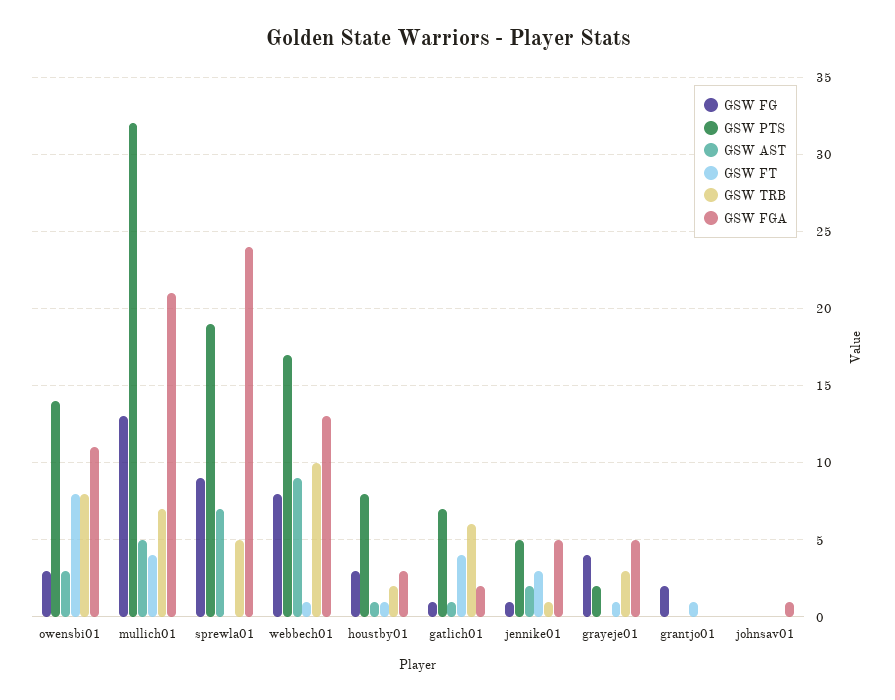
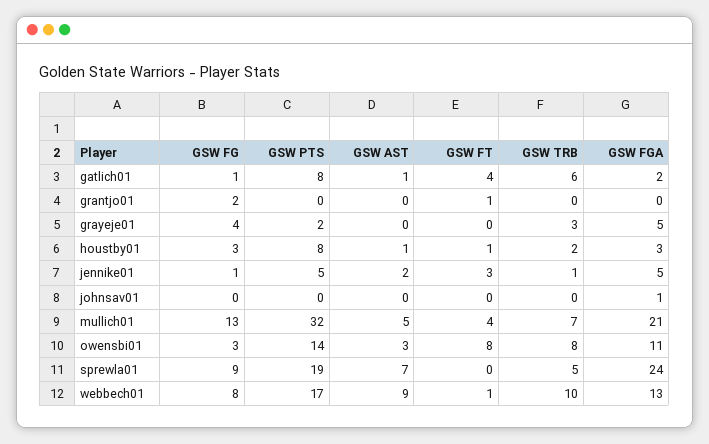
  {
    "GSW FG": {
      "owensbi01": 3,
      "mullich01": 13,
      "sprewla01": 9,
      "webbech01": 8,
      "houstby01": 3,
      "gatlich01": 1,
      "jennike01": 1,
      "grayeje01": 4,
      "grantjo01": 2,
      "johnsav01": 0
    },
    "GSW PTS": {
      "owensbi01": 14,
      "mullich01": 32,
      "sprewla01": 19,
      "webbech01": 17,
      "houstby01": 8,
-     "gatlich01": 7,
+     "gatlich01": 8,
      "jennike01": 5,
      "grayeje01": 2,
      "grantjo01": 0,
      "johnsav01": 0
    },
    "GSW AST": {
      "owensbi01": 3,
      "mullich01": 5,
      "sprewla01": 7,
      "webbech01": 9,
      "houstby01": 1,
      "gatlich01": 1,
      "jennike01": 2,
      "grayeje01": 0,
      "grantjo01": 0,
      "johnsav01": 0
    },
    "GSW FT": {
      "owensbi01": 8,
      "mullich01": 4,
      "sprewla01": 0,
      "webbech01": 1,
      "houstby01": 1,
      "gatlich01": 4,
      "jennike01": 3,
-     "grayeje01": 1,
+     "grayeje01": 0,
      "grantjo01": 1,
      "johnsav01": 0
    },
    "GSW TRB": {
      "owensbi01": 8,
      "mullich01": 7,
      "sprewla01": 5,
      "webbech01": 10,
      "houstby01": 2,
      "gatlich01": 6,
      "jennike01": 1,
      "grayeje01": 3,
      "grantjo01": 0,
      "johnsav01": 0
    },
    "GSW FGA": {
      "owensbi01": 11,
      "mullich01": 21,
      "sprewla01": 24,
      "webbech01": 13,
      "houstby01": 3,
      "gatlich01": 2,
      "jennike01": 5,
      "grayeje01": 5,
      "grantjo01": 0,
      "johnsav01": 1
    }
  }

